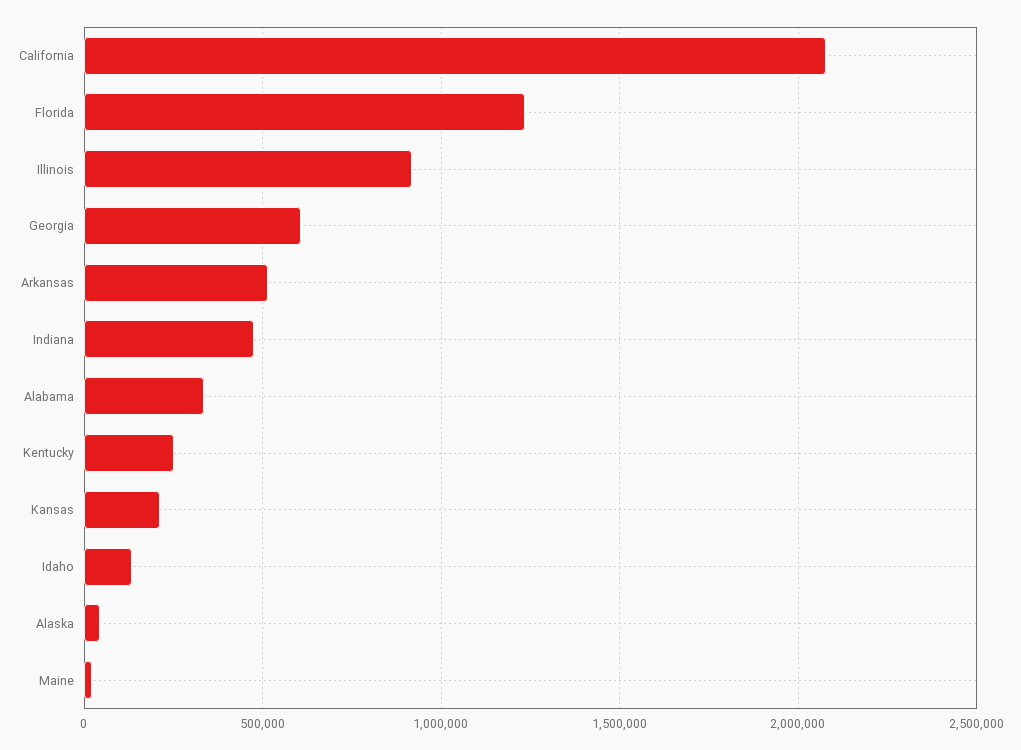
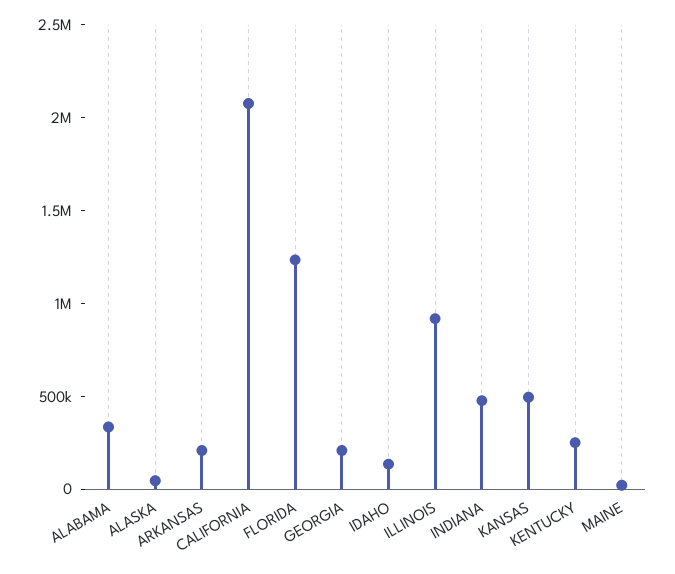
  {
    "California": 2100000,
    "Florida": 1250000,
    "Illinois": 900000,
-   "Georgia": 600000,
+   "Georgia": 200000,
-   "Arkansas": 500000,
+   "Arkansas": 200000,
    "Indiana": 500000,
    "Alabama": 350000,
    "Kentucky": 250000,
-   "Kansas": 200000,
+   "Kansas": 500000,
    "Idaho": 150000,
    "Alaska": 50000,
    "Maine": 0
  }

